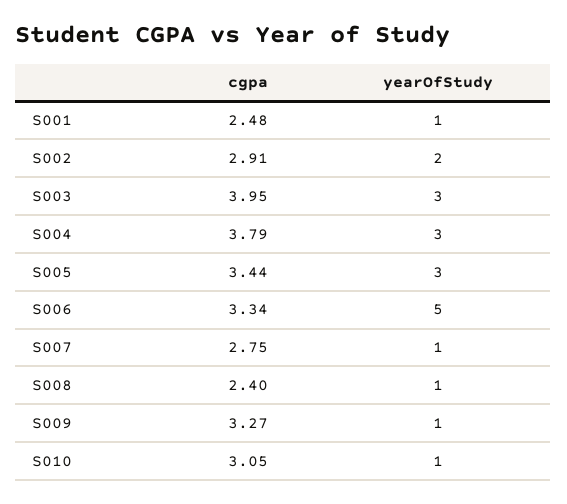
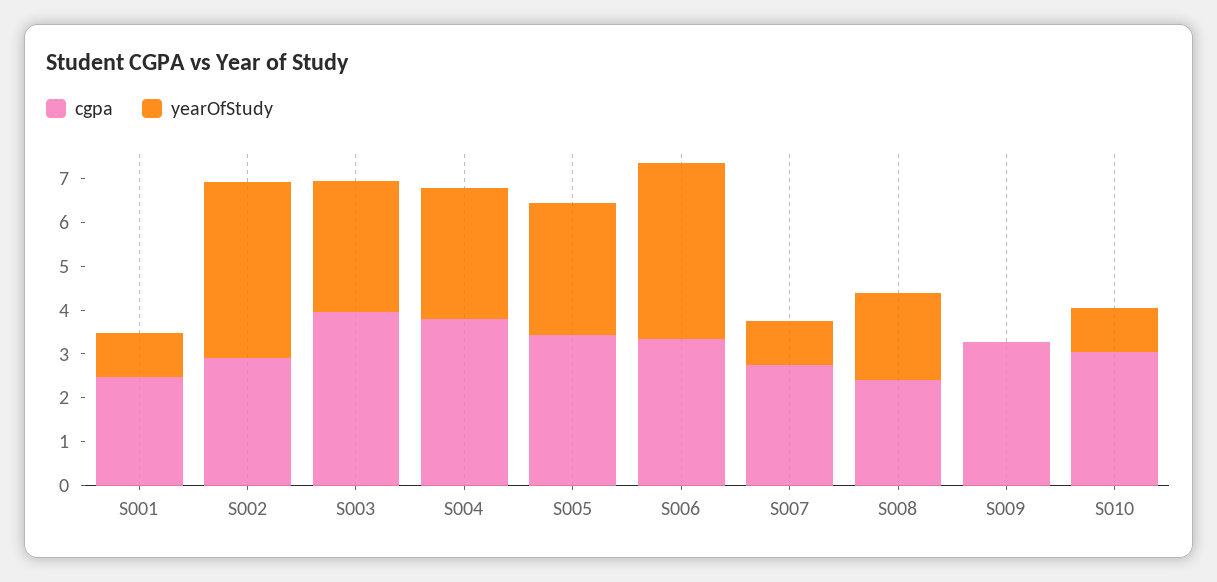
  {
    "cgpa": {
      "S001": 2.48,
      "S002": 2.91,
      "S003": 3.95,
      "S004": 3.79,
      "S005": 3.44,
      "S006": 3.34,
      "S007": 2.75,
      "S008": 2.4,
      "S009": 3.27,
      "S010": 3.05
    },
    "yearOfStudy": {
      "S001": 1,
-     "S002": 2,
+     "S002": 4,
      "S003": 3,
      "S004": 3,
      "S005": 3,
-     "S006": 5,
+     "S006": 4,
      "S007": 1,
-     "S008": 1,
+     "S008": 2,
-     "S009": 1,
+     "S009": 0,
      "S010": 1
    }
  }

